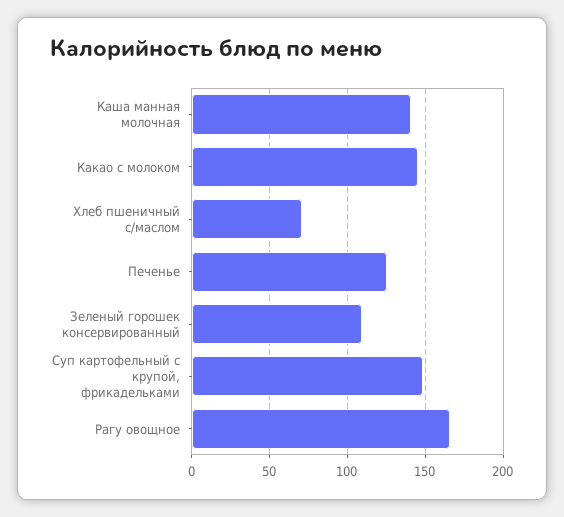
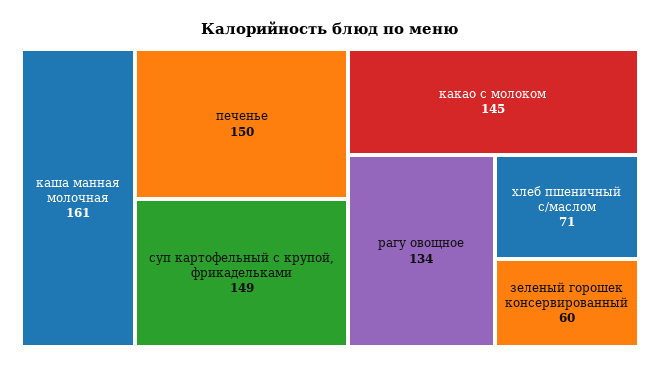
  {
-   "Каша манная молочная": 140,
+   "Каша манная молочная": 161,
    "Какао с молоком": 145,
    "Хлеб пшеничный с/маслом": 71,
-   "Печенье": 125,
+   "Печенье": 150,
-   "Зеленый горошек консервированный": 110,
+   "Зеленый горошек консервированный": 60,
    "Суп картофельный с крупой, фрикадельками": 149,
-   "Рагу овощное": 165
+   "Рагу овощное": 134
  }

